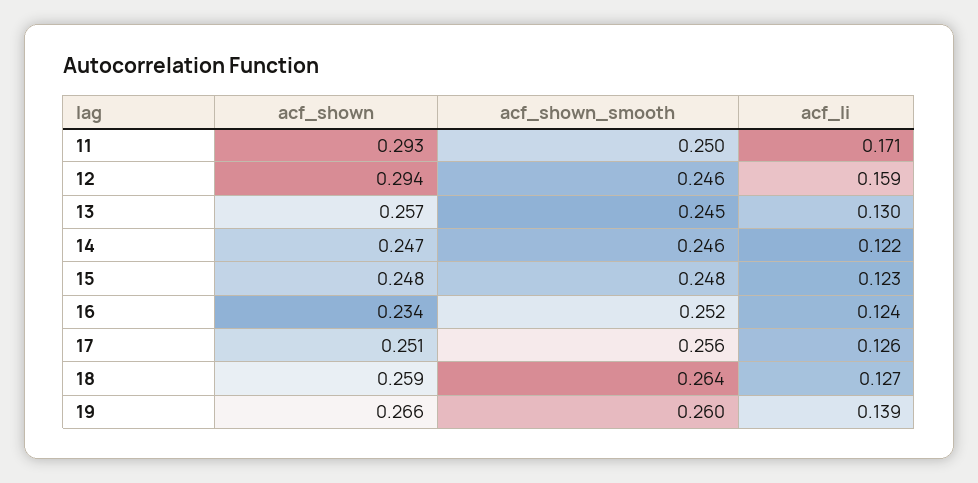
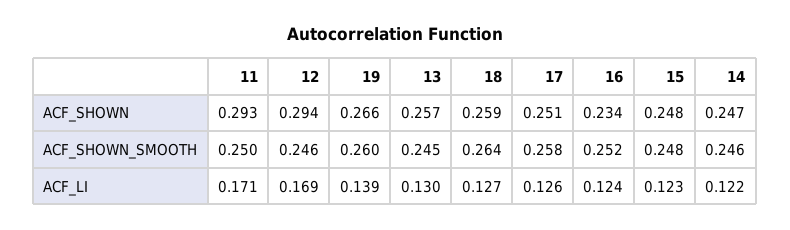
  {
    "acf_shown": {
      "11": 0.293,
      "12": 0.294,
      "13": 0.257,
      "14": 0.247,
      "15": 0.248,
      "16": 0.234,
      "17": 0.251,
      "18": 0.259,
      "19": 0.266
    },
    "acf_shown_smooth": {
      "11": 0.25,
      "12": 0.246,
      "13": 0.245,
      "14": 0.246,
      "15": 0.248,
      "16": 0.252,
-     "17": 0.256,
+     "17": 0.258,
      "18": 0.264,
      "19": 0.26
    },
    "acf_li": {
      "11": 0.171,
-     "12": 0.159,
+     "12": 0.169,
      "13": 0.13,
      "14": 0.122,
      "15": 0.123,
      "16": 0.124,
      "17": 0.126,
      "18": 0.127,
      "19": 0.139
    }
  }

